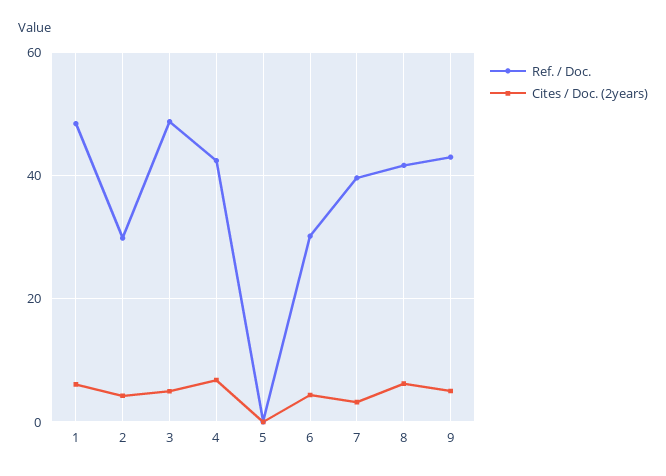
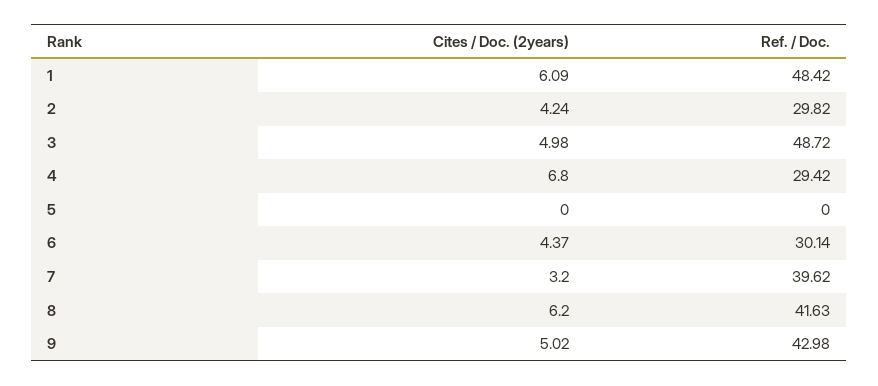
  {
    "Ref. / Doc.": {
      "1": 48.42,
      "2": 29.82,
      "3": 48.72,
-     "4": 42,
+     "4": 29.42,
      "5": 0,
      "6": 30.14,
      "7": 39.62,
      "8": 41.63,
      "9": 42.98
    },
    "Cites / Doc. (2years)": {
      "1": 6.09,
      "2": 4.24,
      "3": 4.98,
      "4": 6.8,
      "5": 0,
      "6": 4.37,
      "7": 3.2,
      "8": 6.2,
      "9": 5.02
    }
  }

